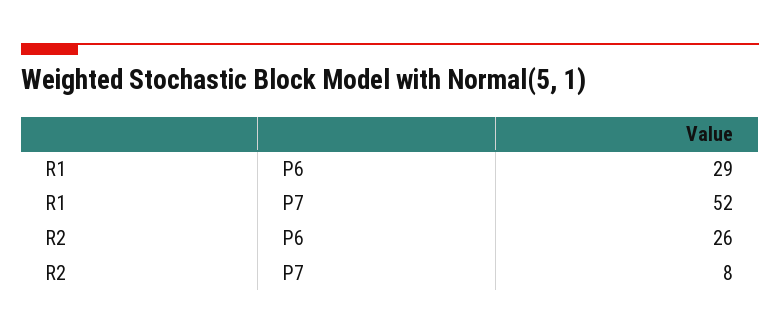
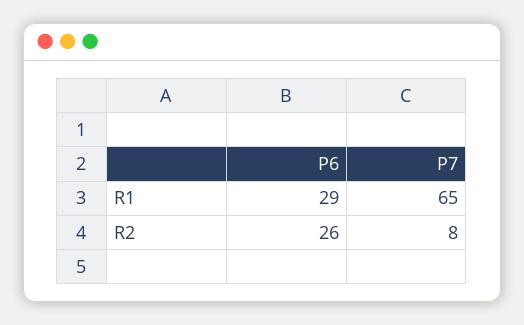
  {
    "R1": {
      "P6": 29,
-     "P7": 52
+     "P7": 65
    },
    "R2": {
      "P6": 26,
      "P7": 8
    }
  }

